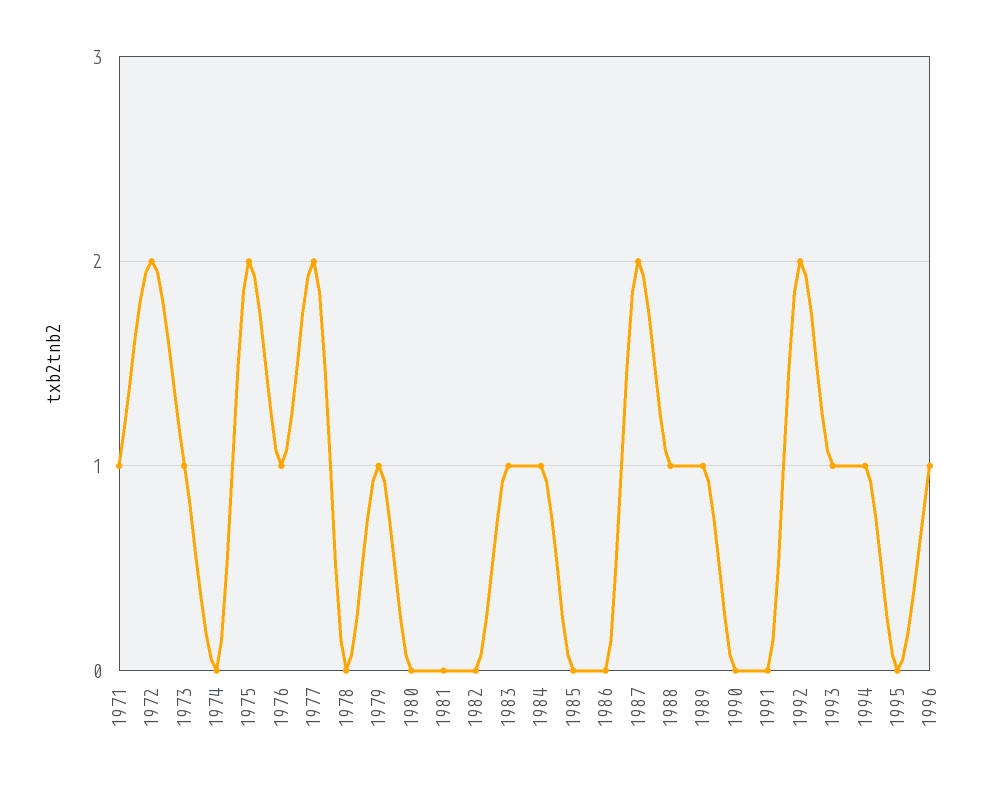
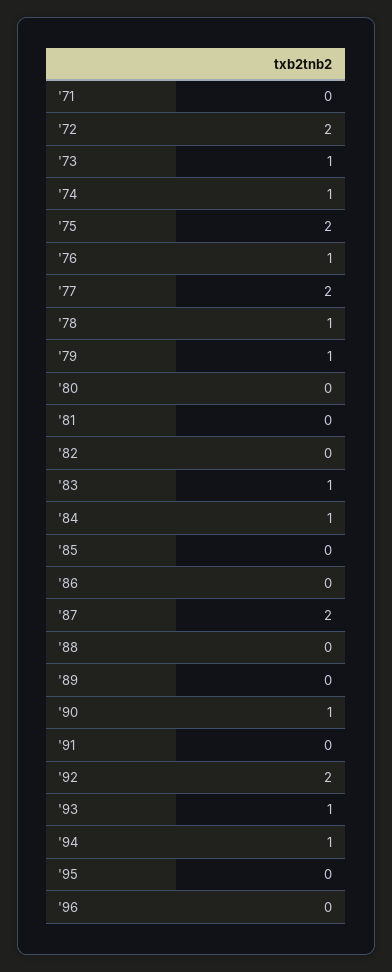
  {
-   "1971": 1,
+   "1971": 0,
    "1972": 2,
    "1973": 1,
-   "1974": 0,
+   "1974": 1,
    "1975": 2,
    "1976": 1,
    "1977": 2,
-   "1978": 0,
+   "1978": 1,
    "1979": 1,
    "1980": 0,
    "1981": 0,
    "1982": 0,
    "1983": 1,
    "1984": 1,
    "1985": 0,
    "1986": 0,
    "1987": 2,
-   "1988": 1,
+   "1988": 0,
-   "1989": 1,
+   "1989": 0,
-   "1990": 0,
+   "1990": 1,
    "1991": 0,
    "1992": 2,
    "1993": 1,
    "1994": 1,
    "1995": 0,
-   "1996": 1
+   "1996": 0
  }

